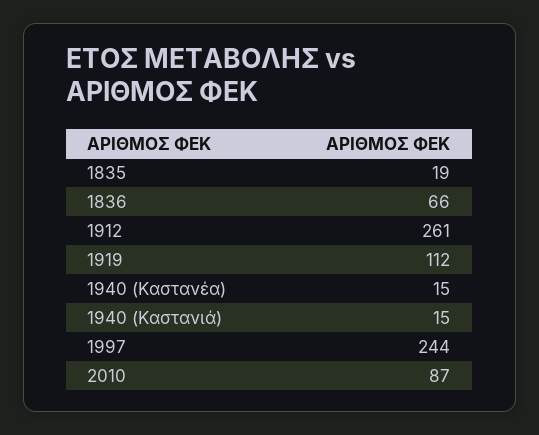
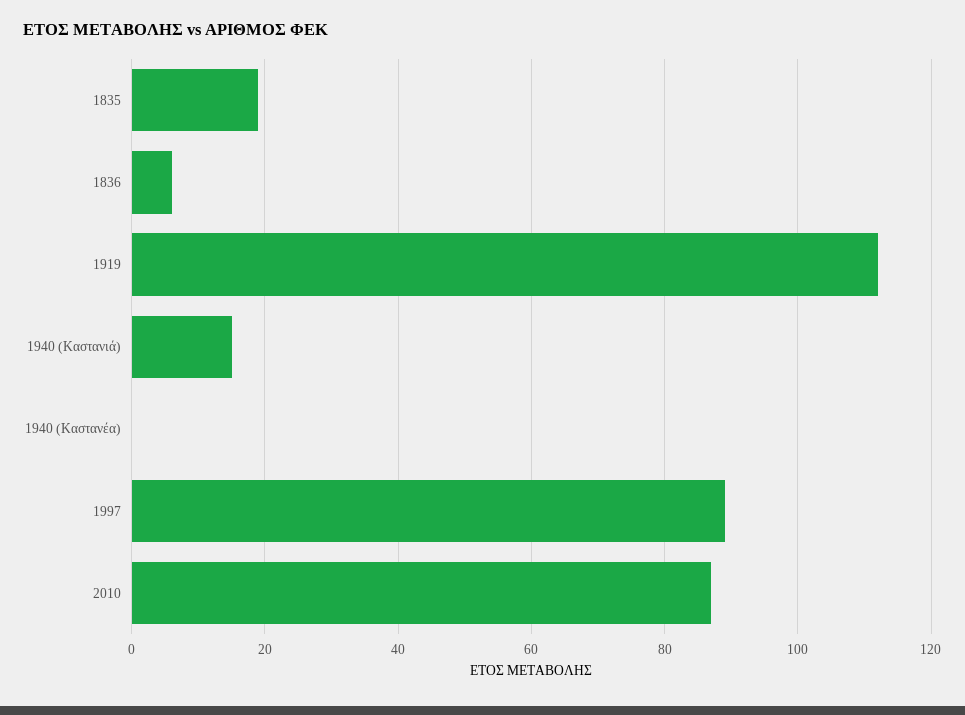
  {
    "1835": 19,
-   "1836": 66,
+   "1836": 5,
-   "1912": 261,
    "1919": 112,
-   "1940 (Καστανέα)": 15,
+   "1940 (Καστανέα)": 0,
    "1940 (Καστανιά)": 15,
-   "1997": 244,
+   "1997": 90,
    "2010": 87
  }

